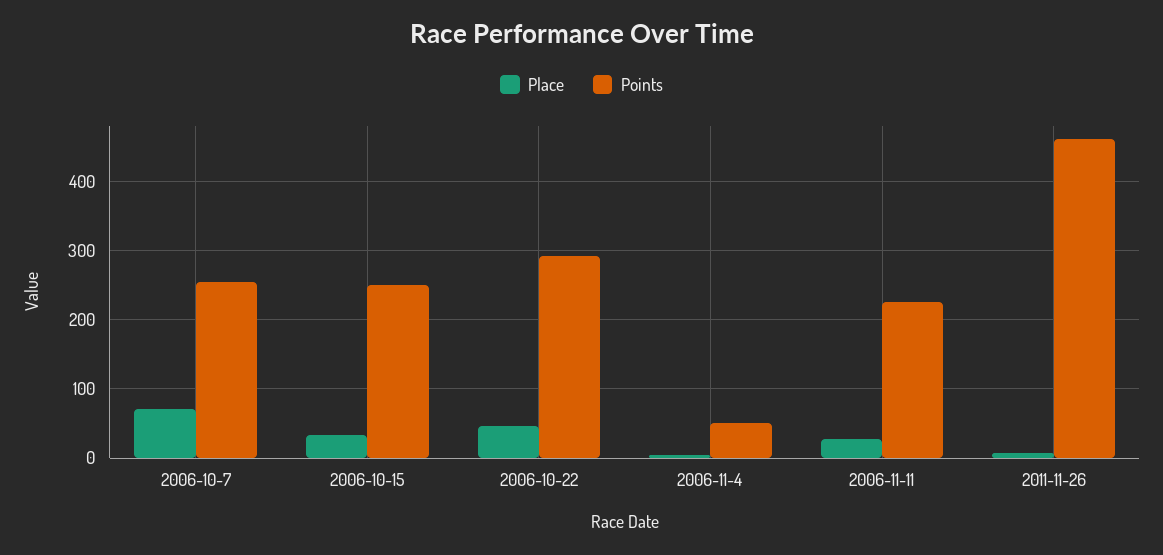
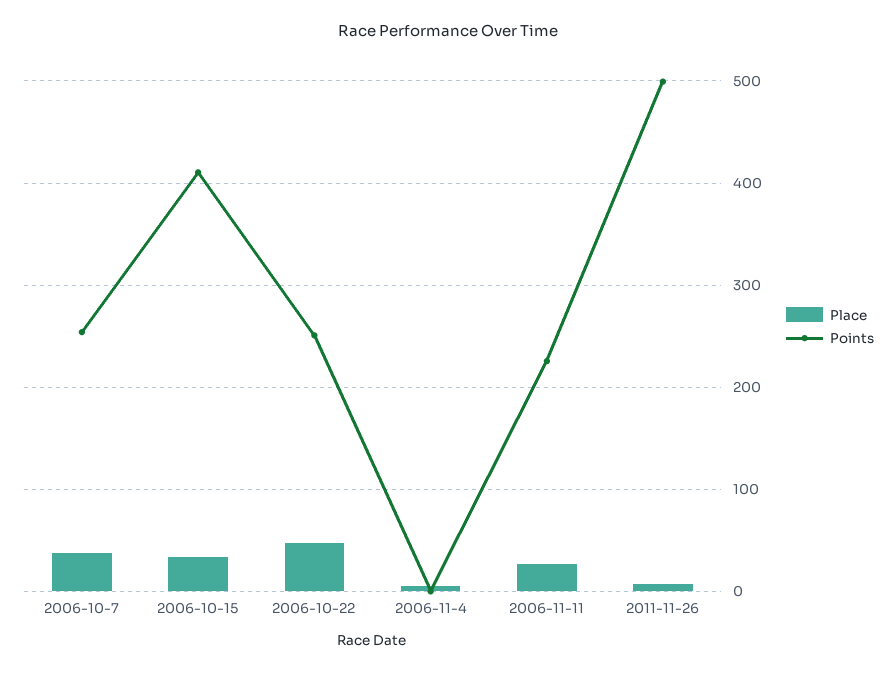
  {
    "Place": {
-     "2006-10-7": 70,
+     "2006-10-7": 40,
      "2006-10-15": 30,
      "2006-10-22": 50,
      "2006-11-4": 10,
      "2006-11-11": 30,
      "2011-11-26": 10
    },
    "Points": {
      "2006-10-7": 250,
-     "2006-10-15": 250,
+     "2006-10-15": 410,
-     "2006-10-22": 290,
+     "2006-10-22": 250,
-     "2006-11-4": 50,
+     "2006-11-4": 0,
      "2006-11-11": 230,
-     "2011-11-26": 460
+     "2011-11-26": 500
    }
  }

